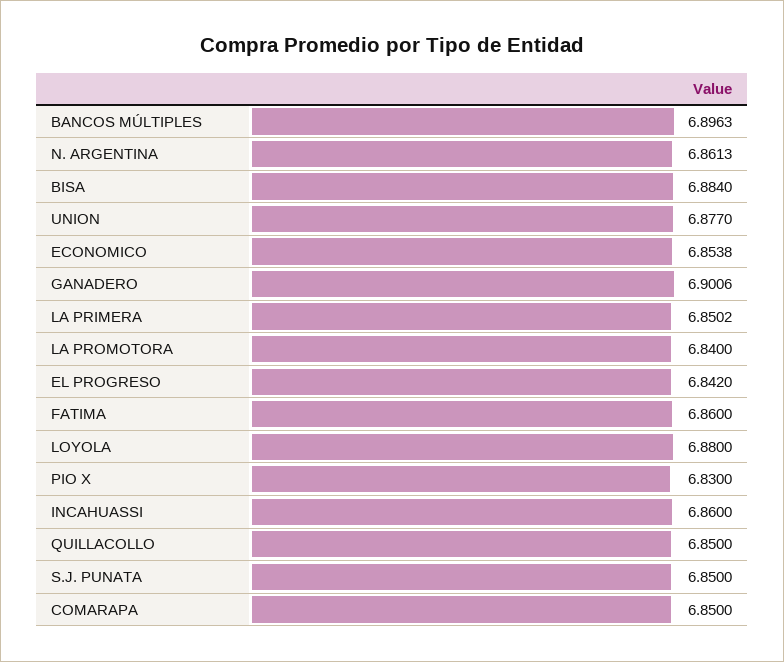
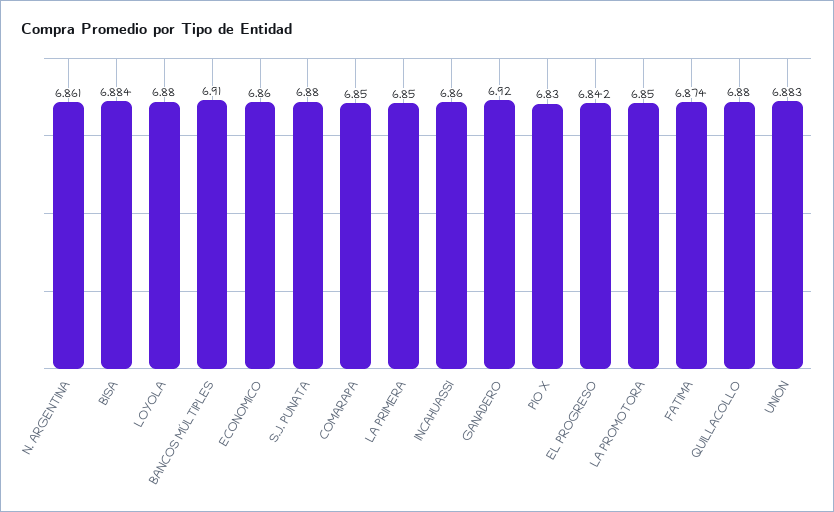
  {
-   "BANCOS MÚLTIPLES": 6.8963,
+   "BANCOS MÚLTIPLES": 6.91,
    "N. ARGENTINA": 6.8613,
    "BISA": 6.884,
-   "UNION": 6.877,
+   "UNION": 6.883,
-   "ECONOMICO": 6.8538,
+   "ECONOMICO": 6.86,
-   "GANADERO": 6.9006,
+   "GANADERO": 6.92,
    "LA PRIMERA": 6.8502,
-   "LA PROMOTORA": 6.84,
+   "LA PROMOTORA": 6.85,
    "EL PROGRESO": 6.842,
-   "FATIMA": 6.86,
+   "FATIMA": 6.874,
    "LOYOLA": 6.88,
    "PIO X": 6.83,
    "INCAHUASSI": 6.86,
-   "QUILLACOLLO": 6.85,
+   "QUILLACOLLO": 6.88,
-   "S.J. PUNATA": 6.85,
+   "S.J. PUNATA": 6.88,
    "COMARAPA": 6.85
  }

